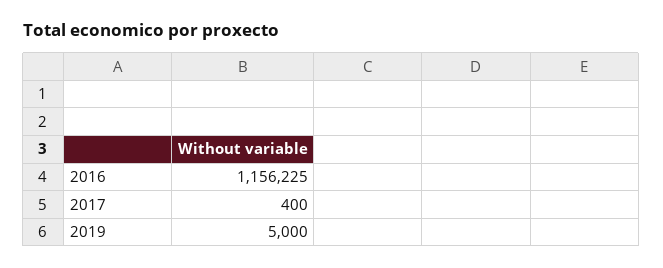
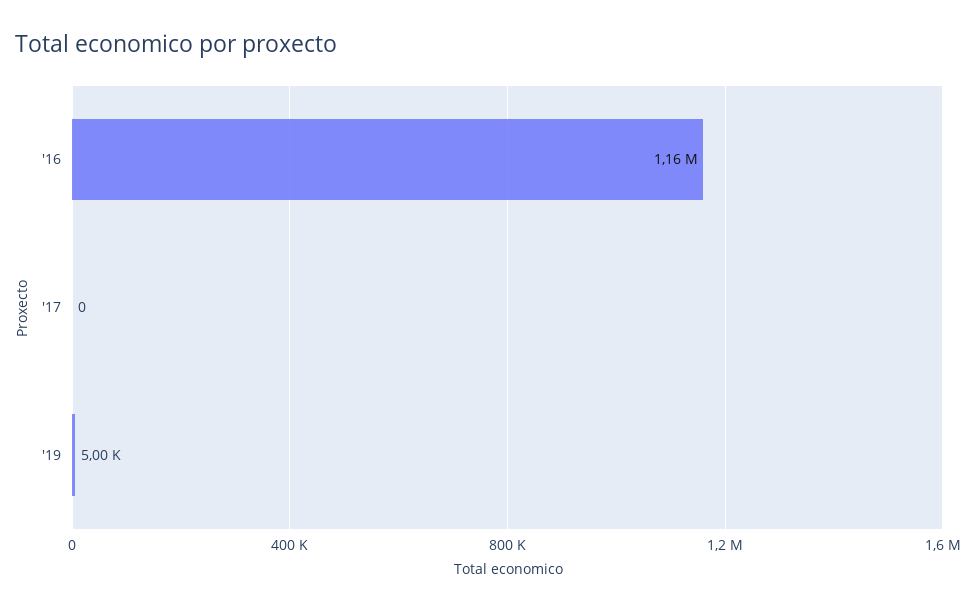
  {
    "2016": 1156225,
-   "2017": 400,
+   "2017": 0,
    "2019": 5000
  }

